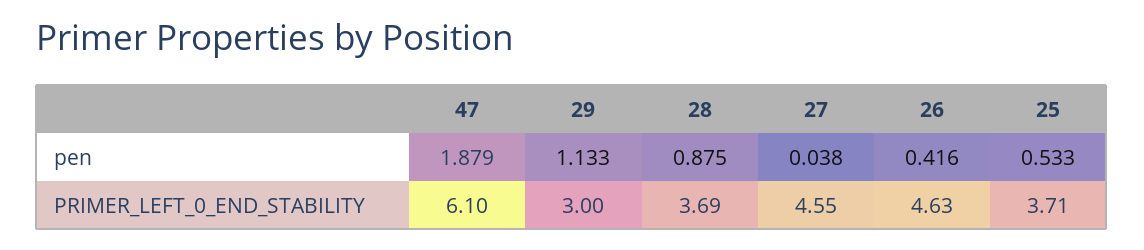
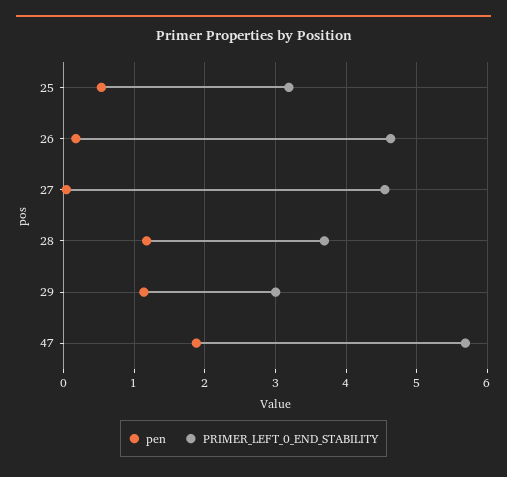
  {
    "pen": {
      "47": 1.879,
      "29": 1.133,
-     "28": 0.875,
+     "28": 1.2,
      "27": 0.038,
-     "26": 0.416,
+     "26": 0.2,
      "25": 0.533
    },
    "PRIMER_LEFT_0_END_STABILITY": {
-     "47": 6.1,
+     "47": 5.7,
      "29": 3,
      "28": 3.69,
      "27": 4.55,
      "26": 4.63,
-     "25": 3.71
+     "25": 3.2
    }
  }

